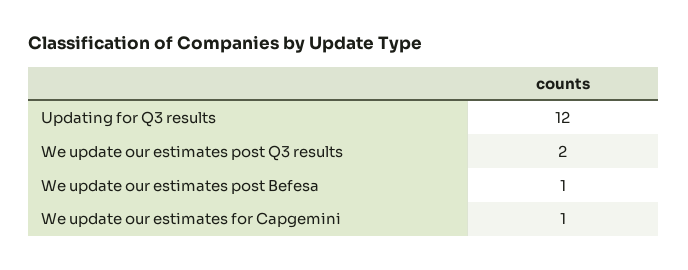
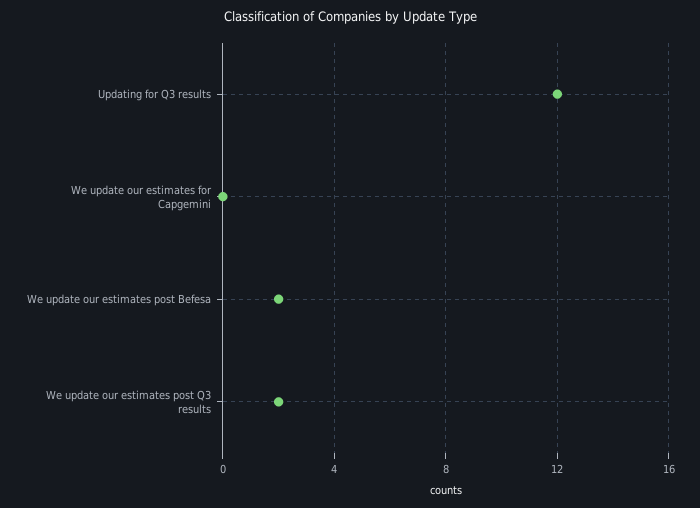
  {
    "Updating for Q3 results": 12,
    "We update our estimates post Q3 results": 2,
-   "We update our estimates post Befesa": 1,
+   "We update our estimates post Befesa": 2,
-   "We update our estimates for Capgemini": 1
+   "We update our estimates for Capgemini": 0
  }

